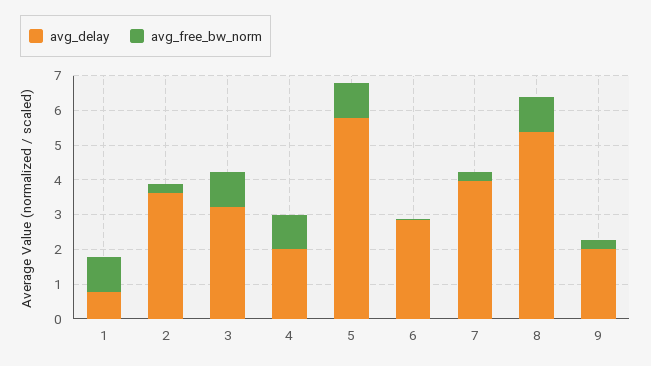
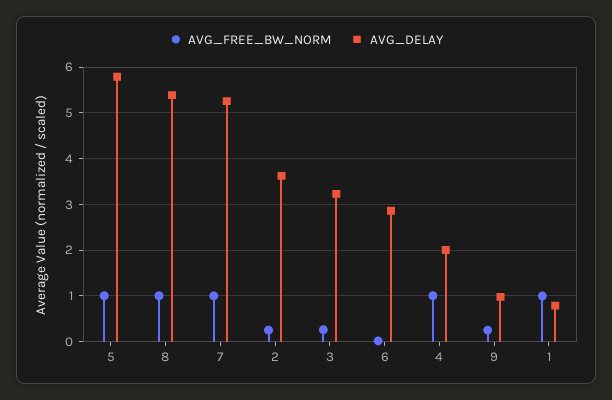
  {
    "avg_delay": {
      "1": 0.8,
      "2": 3.6,
      "3": 3.2,
      "4": 2,
      "5": 5.8,
      "6": 2.8,
-     "7": 4,
+     "7": 5.2,
      "8": 5.4,
-     "9": 2
+     "9": 1
    },
    "avg_free_bw_norm": {
      "1": 1,
      "2": 0.2,
-     "3": 1,
+     "3": 0.2,
      "4": 1,
      "5": 1,
      "6": 0,
-     "7": 0.25,
+     "7": 1,
      "8": 1,
      "9": 0.2
    }
  }

